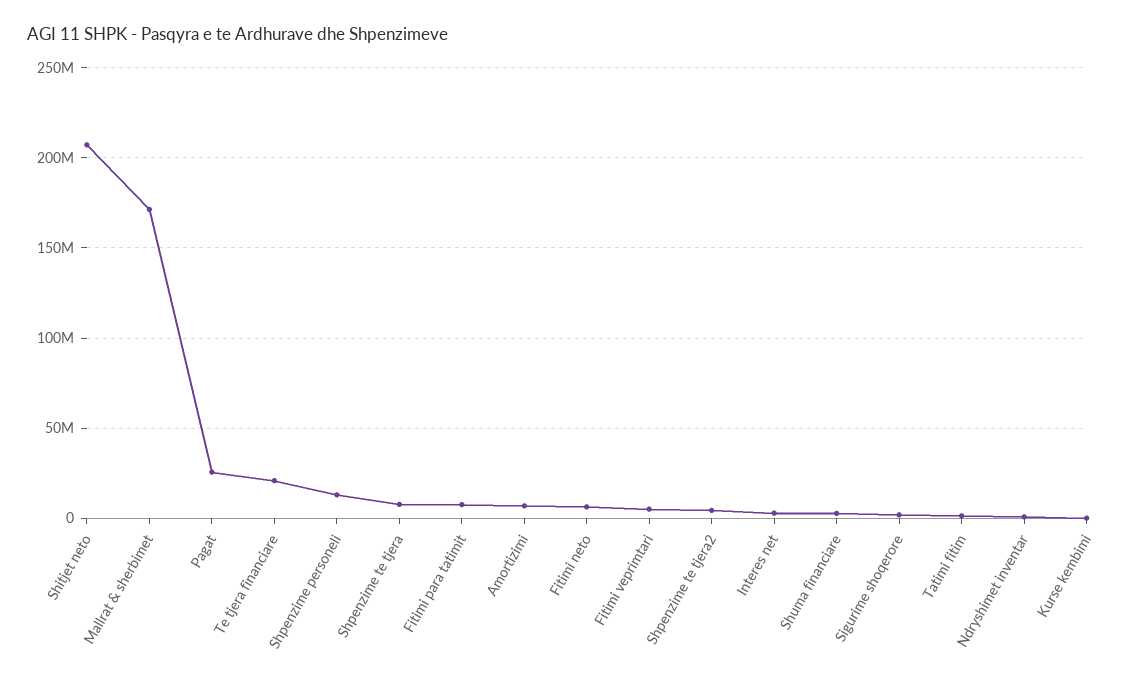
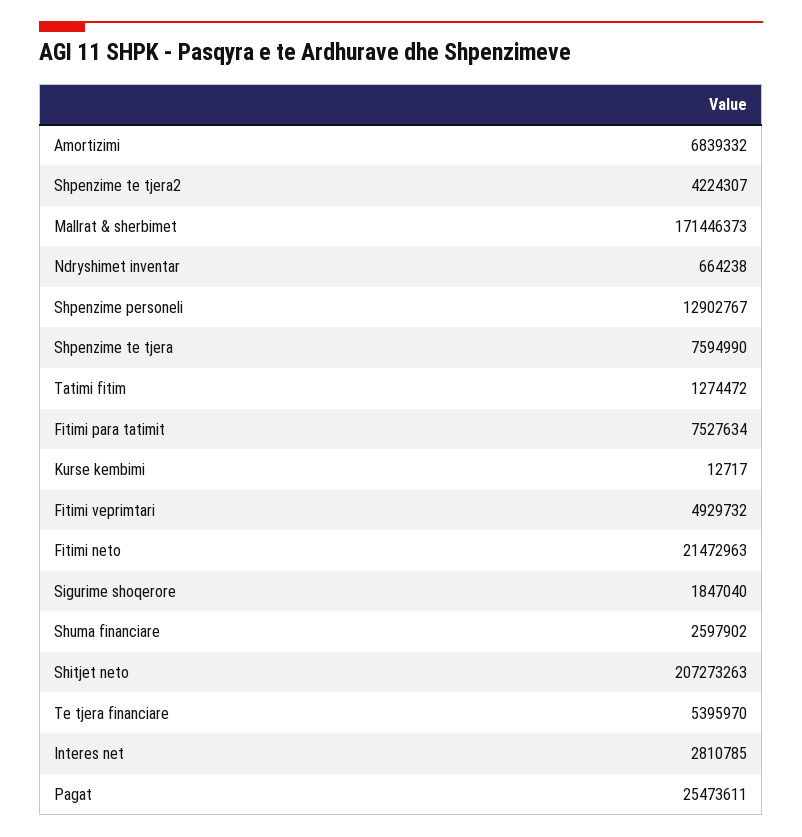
  {
    "Shitjet neto": 207273263,
    "Mallrat & sherbimet": 171446373,
    "Pagat": 25473611,
-   "Te tjera financiare": 20000000,
+   "Te tjera financiare": 5395970,
    "Shpenzime personeli": 12902767,
    "Shpenzime te tjera": 7594990,
    "Fitimi para tatimit": 7527634,
    "Amortizimi": 6839332,
-   "Fitimi neto": 5000000,
+   "Fitimi neto": 21472963,
    "Fitimi veprimtari": 4929732,
    "Shpenzime te tjera2": 4224307,
    "Interes net": 2810785,
    "Shuma financiare": 2597902,
    "Sigurime shoqerore": 1847040,
    "Tatimi fitim": 1274472,
    "Ndryshimet inventar": 664238,
    "Kurse kembimi": 12717
  }

